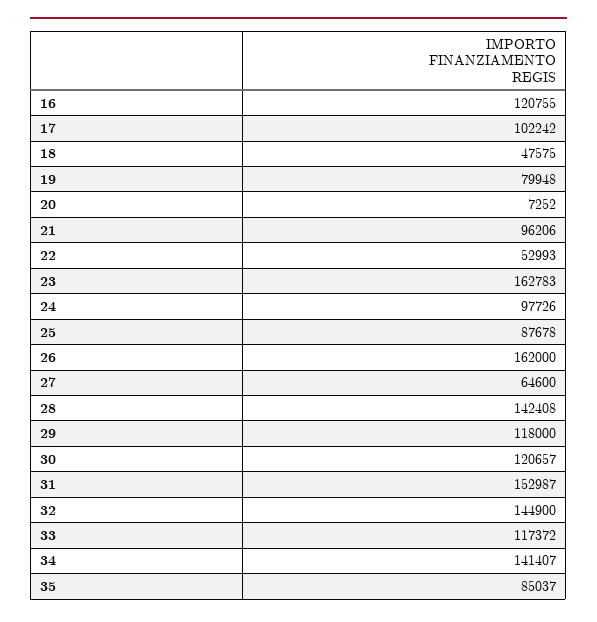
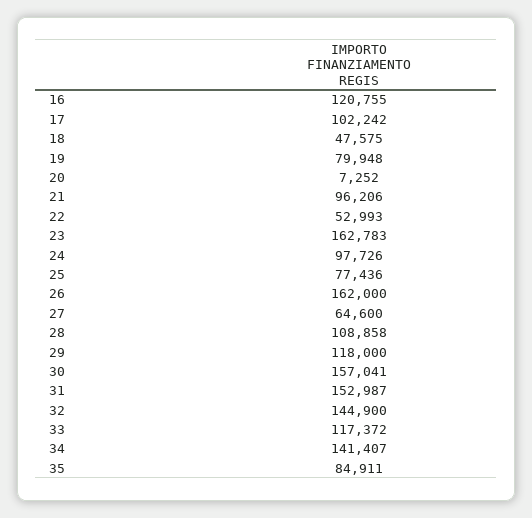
  {
    "16": 120755,
    "17": 102242,
    "18": 47575,
    "19": 79948,
    "20": 7252,
    "21": 96206,
    "22": 52993,
    "23": 162783,
    "24": 97726,
-   "25": 87678,
+   "25": 77436,
    "26": 162000,
    "27": 64600,
-   "28": 142408,
+   "28": 108858,
    "29": 118000,
-   "30": 120657,
+   "30": 157041,
    "31": 152987,
    "32": 144900,
    "33": 117372,
    "34": 141407,
-   "35": 85037
+   "35": 84911
  }

